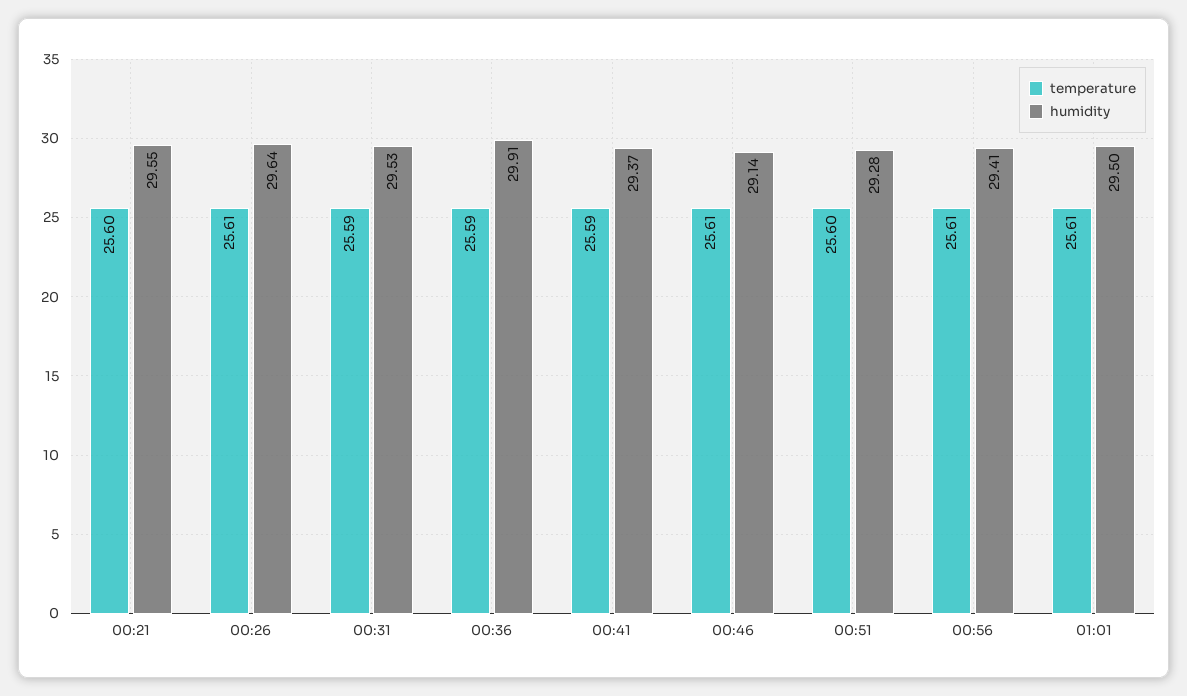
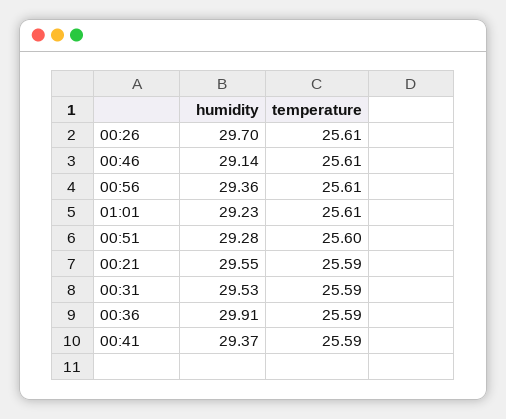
  {
    "temperature": {
-     "00:21": 25.6,
+     "00:21": 25.59,
      "00:26": 25.61,
      "00:31": 25.59,
      "00:36": 25.59,
      "00:41": 25.59,
      "00:46": 25.61,
      "00:51": 25.6,
      "00:56": 25.61,
      "01:01": 25.61
    },
    "humidity": {
      "00:21": 29.55,
-     "00:26": 29.64,
+     "00:26": 29.7,
      "00:31": 29.53,
      "00:36": 29.91,
      "00:41": 29.37,
      "00:46": 29.14,
      "00:51": 29.28,
-     "00:56": 29.41,
+     "00:56": 29.36,
-     "01:01": 29.5
+     "01:01": 29.23
    }
  }

